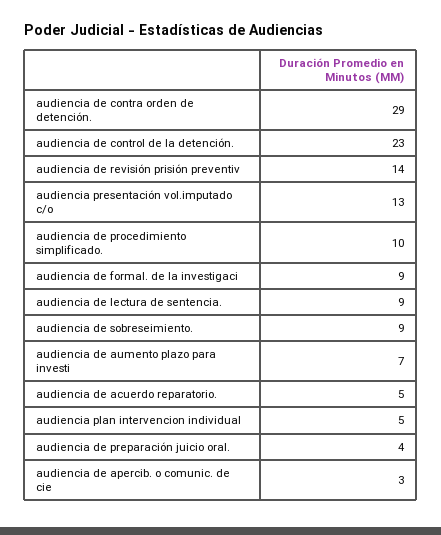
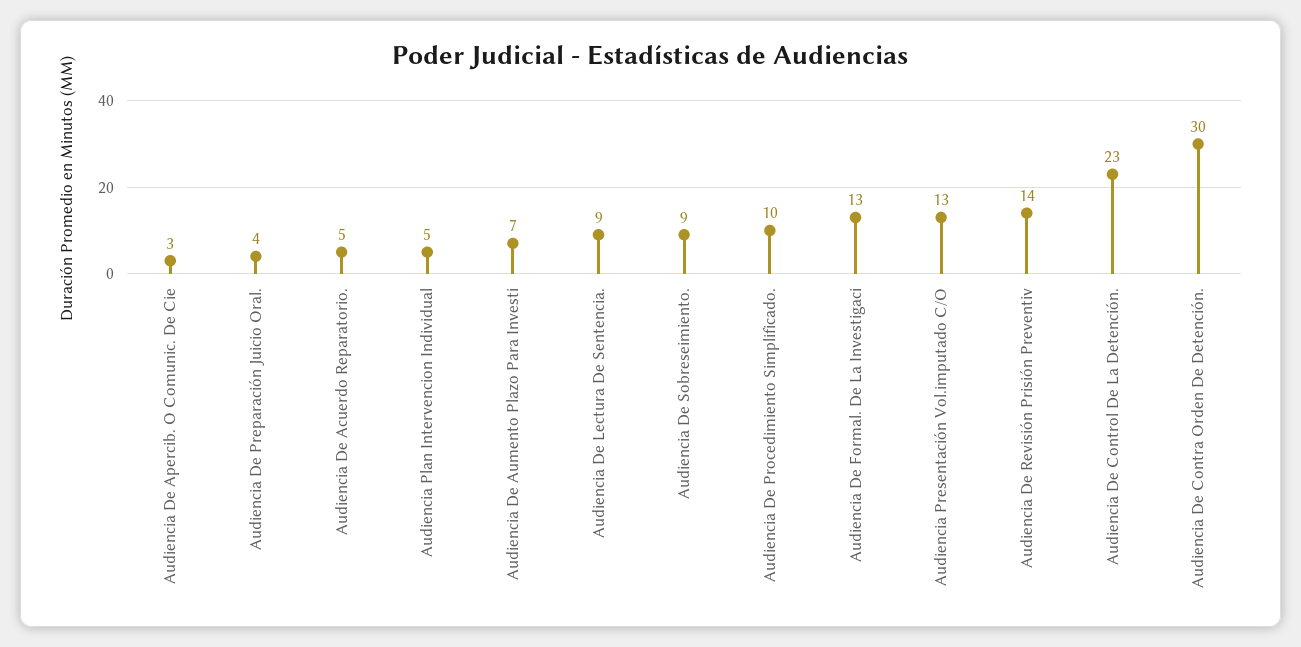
  {
-   "audiencia de contra orden de detención.": 29,
+   "audiencia de contra orden de detención.": 30,
    "audiencia de control de la detención.": 23,
    "audiencia de revisión prisión preventiv": 14,
    "audiencia presentación vol.imputado c/o": 13,
    "audiencia de procedimiento simplificado.": 10,
-   "audiencia de formal. de la investigaci": 9,
+   "audiencia de formal. de la investigaci": 13,
    "audiencia de lectura de sentencia.": 9,
    "audiencia de sobreseimiento.": 9,
    "audiencia de aumento plazo para investi": 7,
    "audiencia de acuerdo reparatorio.": 5,
    "audiencia plan intervencion individual": 5,
    "audiencia de preparación juicio oral.": 4,
    "audiencia de apercib. o comunic. de cie": 3
  }

